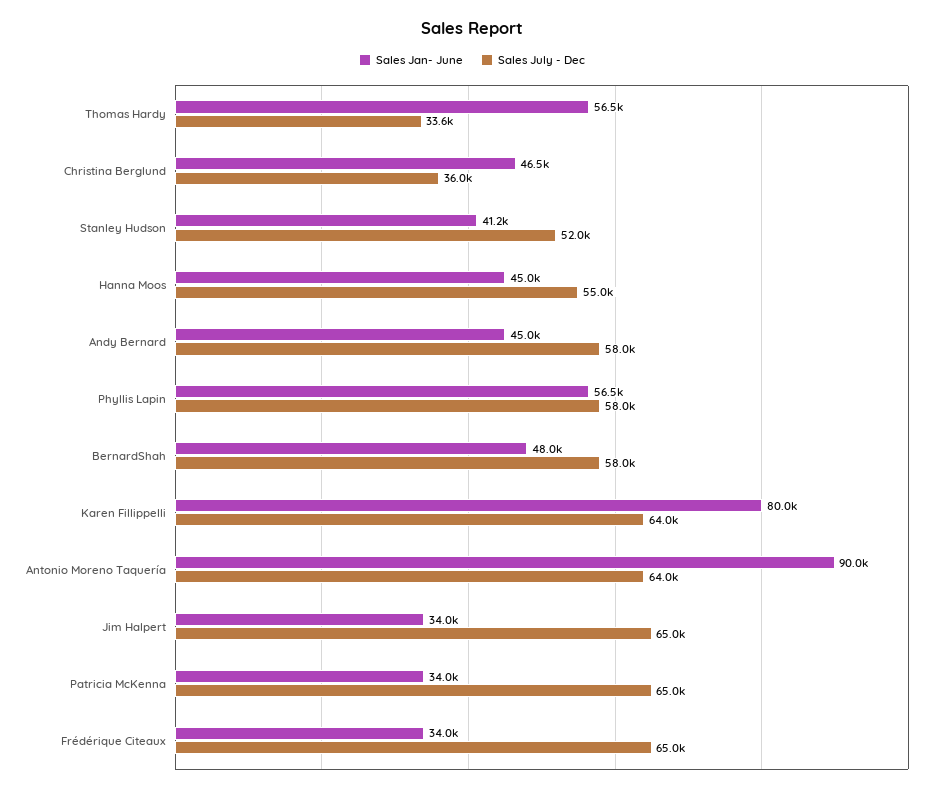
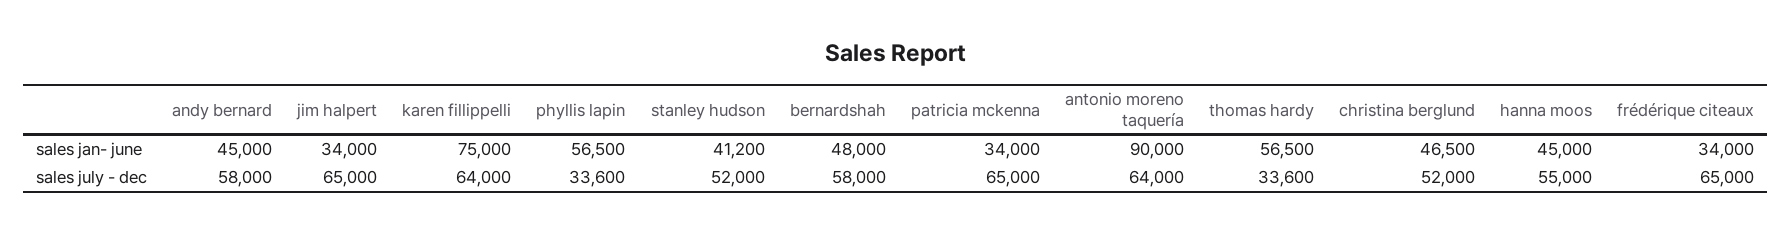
  {
    "Sales Jan- June": {
      "Thomas Hardy": 56500,
      "Christina Berglund": 46500,
      "Stanley Hudson": 41200,
      "Hanna Moos": 45000,
      "Andy Bernard": 45000,
      "Phyllis Lapin": 56500,
      "BernardShah": 48000,
-     "Karen Fillippelli": 80000,
+     "Karen Fillippelli": 75000,
      "Antonio Moreno Taquería": 90000,
      "Jim Halpert": 34000,
      "Patricia McKenna": 34000,
      "Frédérique Citeaux": 34000
    },
    "Sales July - Dec": {
      "Thomas Hardy": 33600,
-     "Christina Berglund": 36000,
+     "Christina Berglund": 52000,
      "Stanley Hudson": 52000,
      "Hanna Moos": 55000,
      "Andy Bernard": 58000,
-     "Phyllis Lapin": 58000,
+     "Phyllis Lapin": 33600,
      "BernardShah": 58000,
      "Karen Fillippelli": 64000,
      "Antonio Moreno Taquería": 64000,
      "Jim Halpert": 65000,
      "Patricia McKenna": 65000,
      "Frédérique Citeaux": 65000
    }
  }

